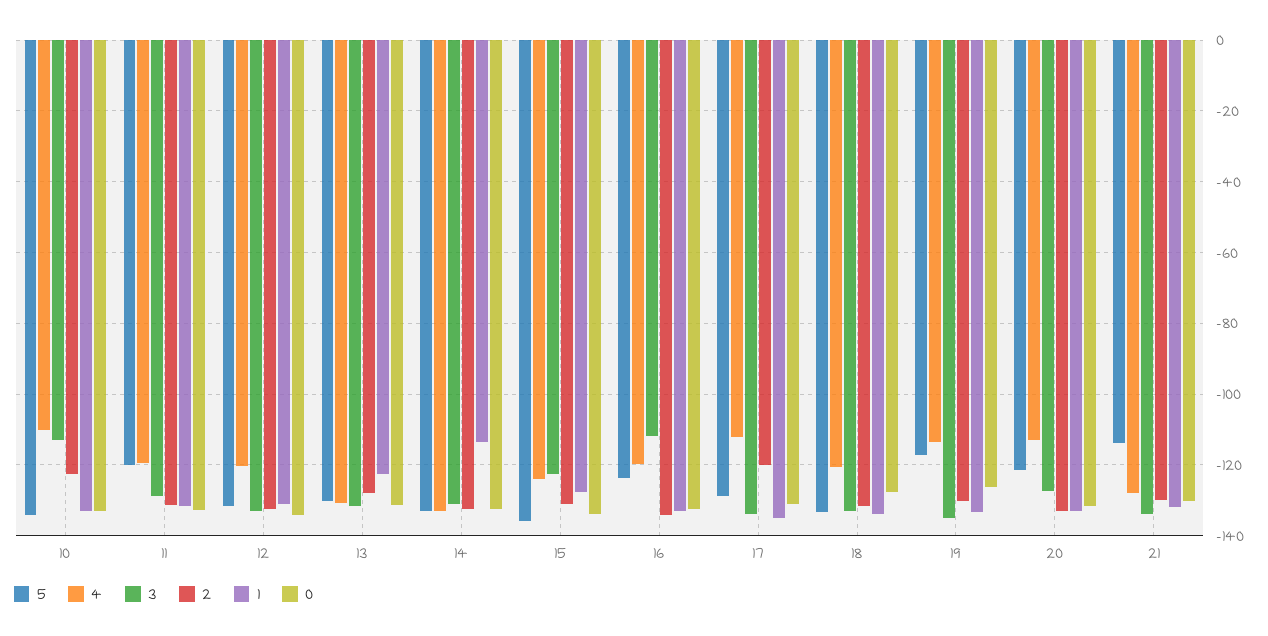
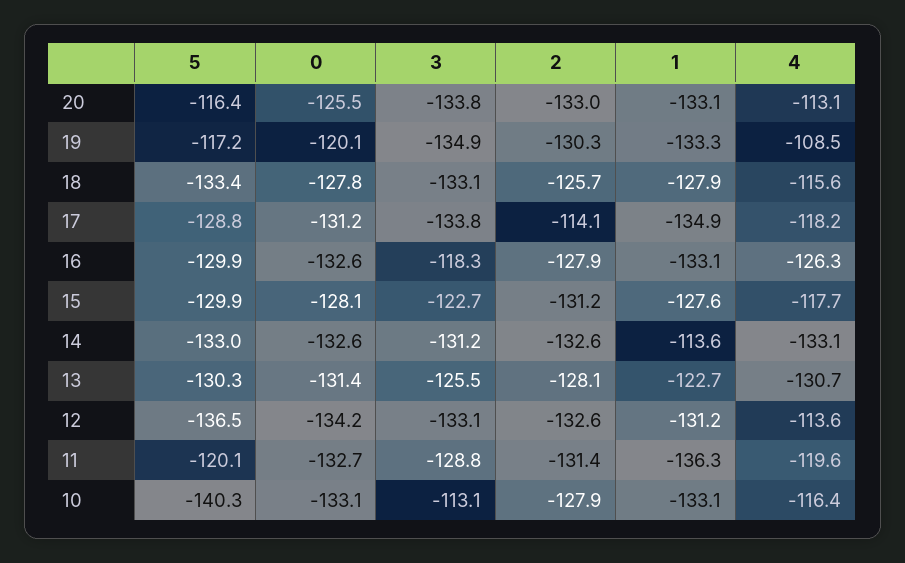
  {
    "5": {
-     "10": -134,
+     "10": -140.3,
      "11": -120.1,
-     "12": -132,
+     "12": -136.5,
      "13": -130.3,
      "14": -133,
-     "15": -136,
+     "15": -129.9,
-     "16": -124,
+     "16": -129.9,
      "17": -128.8,
      "18": -133.4,
      "19": -117.2,
-     "20": -122,
+     "20": -116.4
-     "21": -114
    },
    "4": {
-     "10": -110,
+     "10": -116.4,
      "11": -119.6,
-     "12": -120,
+     "12": -113.6,
      "13": -130.7,
      "14": -133.1,
-     "15": -124,
+     "15": -117.7,
-     "16": -120,
+     "16": -126.3,
-     "17": -112,
+     "17": -118.2,
-     "18": -120,
+     "18": -115.6,
-     "19": -114,
+     "19": -108.5,
-     "20": -113.1,
+     "20": -113.1
-     "21": -128
    },
    "3": {
      "10": -113.1,
      "11": -128.8,
      "12": -133.1,
-     "13": -132,
+     "13": -125.5,
      "14": -131.2,
      "15": -122.7,
-     "16": -112,
+     "16": -118.3,
      "17": -133.8,
      "18": -133.1,
      "19": -134.9,
-     "20": -128,
+     "20": -133.8
-     "21": -134
    },
    "2": {
-     "10": -122,
+     "10": -127.9,
      "11": -131.4,
      "12": -132.6,
      "13": -128.1,
      "14": -132.6,
      "15": -131.2,
-     "16": -134,
+     "16": -127.9,
-     "17": -120,
+     "17": -114.1,
-     "18": -132,
+     "18": -125.7,
      "19": -130.3,
-     "20": -133,
+     "20": -133
-     "21": -130
    },
    "1": {
      "10": -133.1,
-     "11": -132,
+     "11": -136.3,
      "12": -131.2,
      "13": -122.7,
      "14": -113.6,
      "15": -127.6,
      "16": -133.1,
      "17": -134.9,
-     "18": -134,
+     "18": -127.9,
      "19": -133.3,
-     "20": -133.1,
+     "20": -133.1
-     "21": -132
    },
    "0": {
      "10": -133.1,
      "11": -132.7,
      "12": -134.2,
      "13": -131.4,
      "14": -132.6,
-     "15": -134,
+     "15": -128.1,
      "16": -132.6,
      "17": -131.2,
      "18": -127.8,
-     "19": -126,
+     "19": -120.1,
-     "20": -132,
+     "20": -125.5
-     "21": -130
    }
  }

